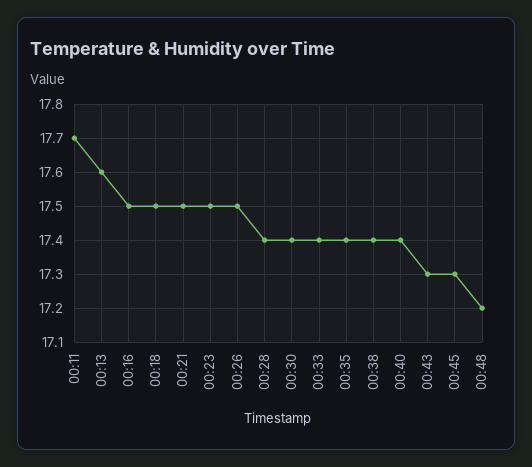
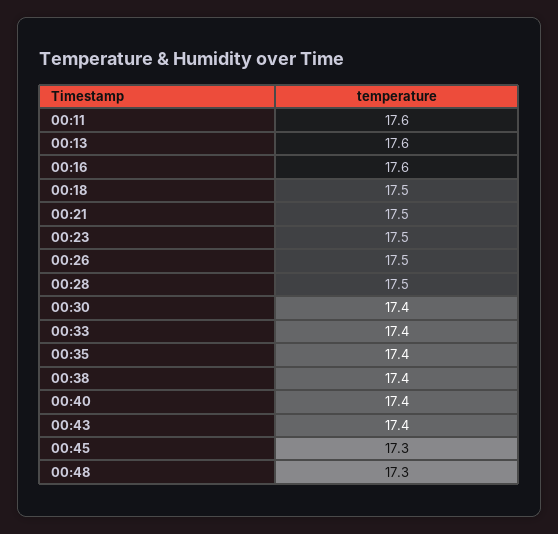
  {
-   "00:11": 17.7,
+   "00:11": 17.6,
    "00:13": 17.6,
-   "00:16": 17.5,
+   "00:16": 17.6,
    "00:18": 17.5,
    "00:21": 17.5,
    "00:23": 17.5,
    "00:26": 17.5,
-   "00:28": 17.4,
+   "00:28": 17.5,
    "00:30": 17.4,
    "00:33": 17.4,
    "00:35": 17.4,
    "00:38": 17.4,
    "00:40": 17.4,
-   "00:43": 17.3,
+   "00:43": 17.4,
    "00:45": 17.3,
-   "00:48": 17.2
+   "00:48": 17.3
  }

